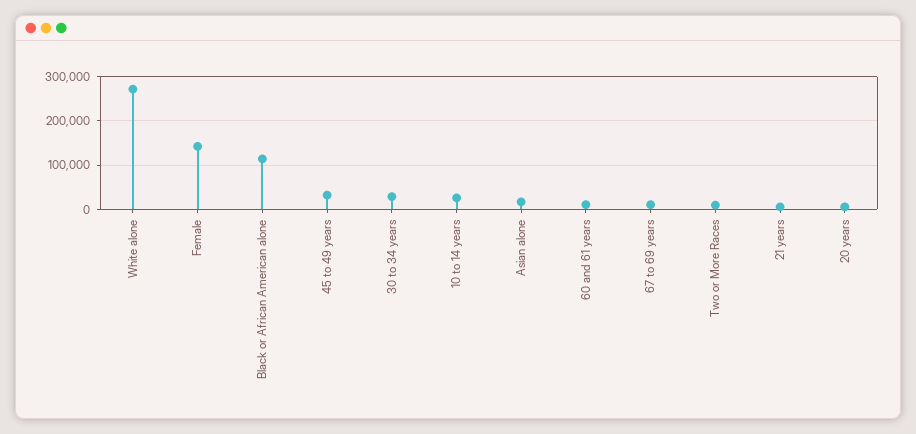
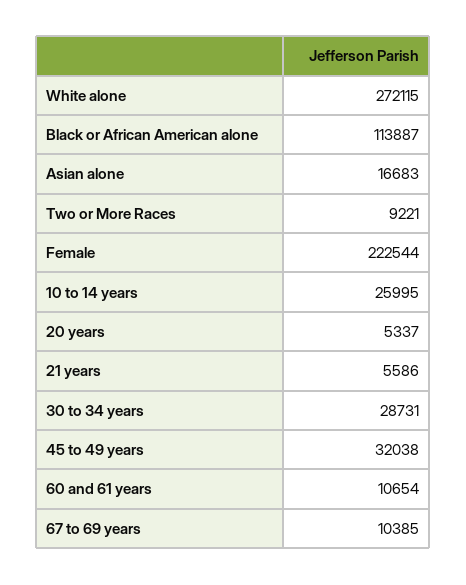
  {
    "White alone": 272115,
-   "Female": 140000,
+   "Female": 222544,
    "Black or African American alone": 113887,
    "45 to 49 years": 32038,
    "30 to 34 years": 28731,
    "10 to 14 years": 25995,
    "Asian alone": 16683,
    "60 and 61 years": 10654,
    "67 to 69 years": 10385,
    "Two or More Races": 9221,
    "21 years": 5586,
    "20 years": 5337
  }

